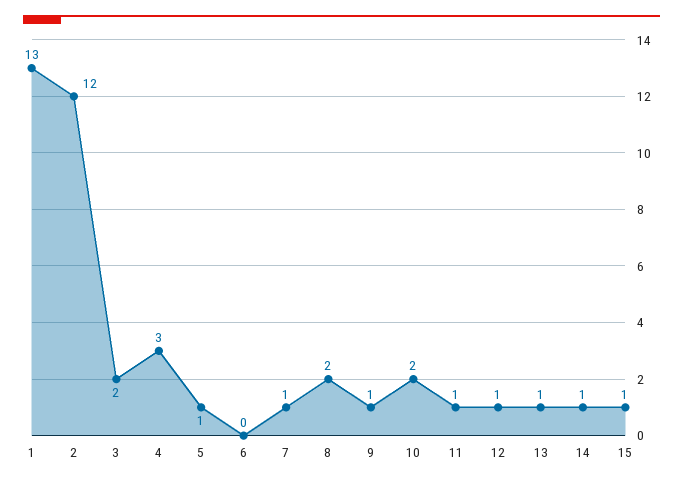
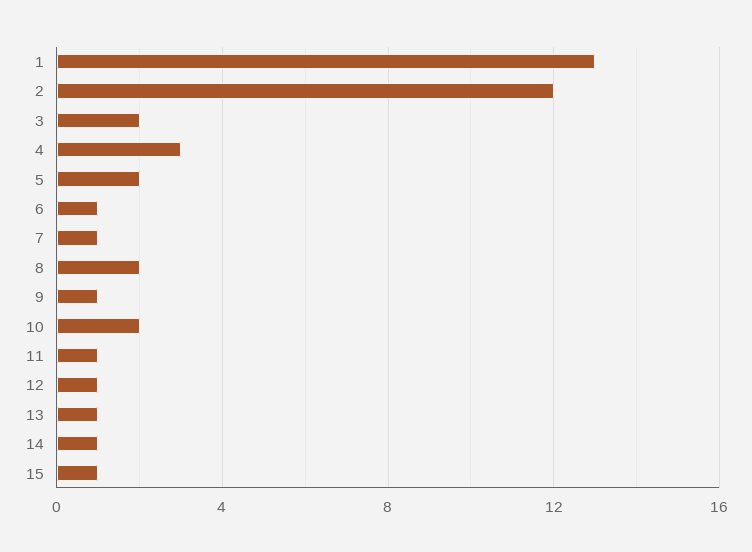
  {
    "1": 13,
    "2": 12,
    "3": 2,
    "4": 3,
-   "5": 1,
+   "5": 2,
-   "6": 0,
+   "6": 1,
    "7": 1,
    "8": 2,
    "9": 1,
    "10": 2,
    "11": 1,
    "12": 1,
    "13": 1,
    "14": 1,
    "15": 1
  }

